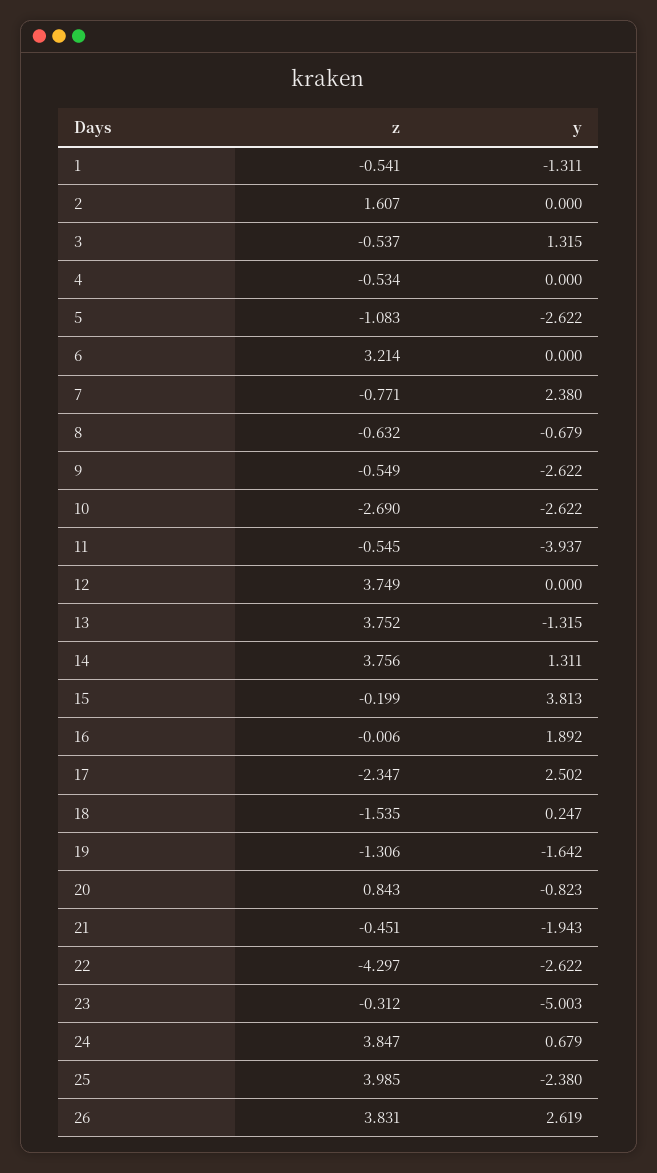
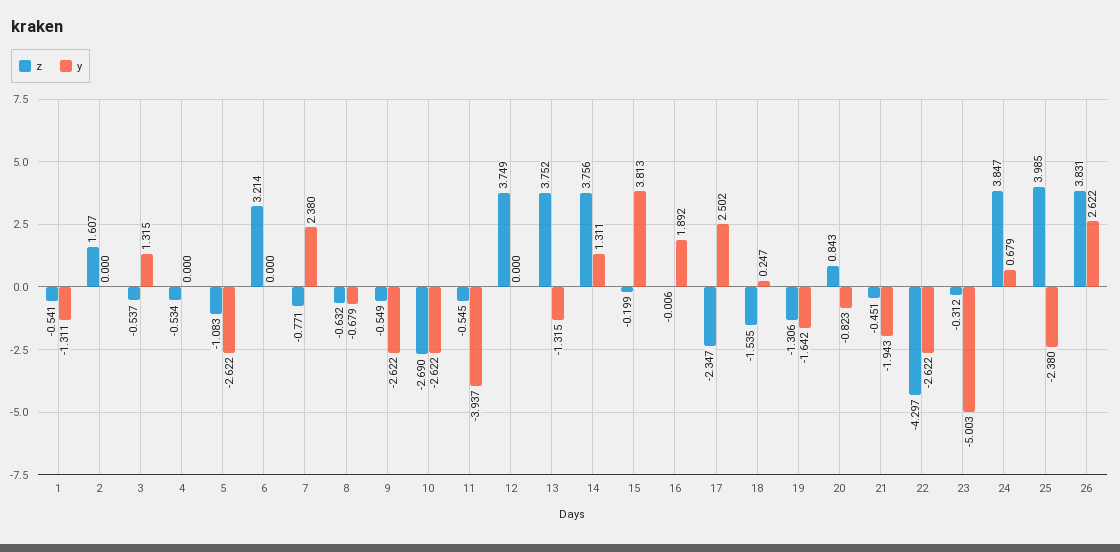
  {
    "z": {
      "1": -0.541,
      "2": 1.607,
      "3": -0.537,
      "4": -0.534,
      "5": -1.083,
      "6": 3.214,
      "7": -0.771,
      "8": -0.632,
      "9": -0.549,
      "10": -2.69,
      "11": -0.545,
      "12": 3.749,
      "13": 3.752,
      "14": 3.756,
      "15": -0.199,
      "16": -0.006,
      "17": -2.347,
      "18": -1.535,
      "19": -1.306,
      "20": 0.843,
      "21": -0.451,
      "22": -4.297,
      "23": -0.312,
      "24": 3.847,
      "25": 3.985,
      "26": 3.831
    },
    "y": {
      "1": -1.311,
      "2": 0,
      "3": 1.315,
      "4": 0,
      "5": -2.622,
      "6": 0,
      "7": 2.38,
      "8": -0.679,
      "9": -2.622,
      "10": -2.622,
      "11": -3.937,
      "12": 0,
      "13": -1.315,
      "14": 1.311,
      "15": 3.813,
      "16": 1.892,
      "17": 2.502,
      "18": 0.247,
      "19": -1.642,
      "20": -0.823,
      "21": -1.943,
      "22": -2.622,
      "23": -5.003,
      "24": 0.679,
      "25": -2.38,
-     "26": 2.619
+     "26": 2.622
    }
  }

